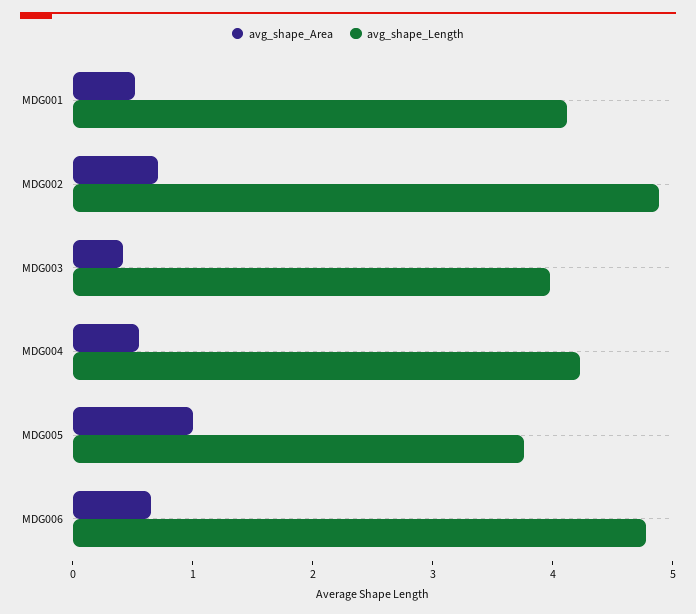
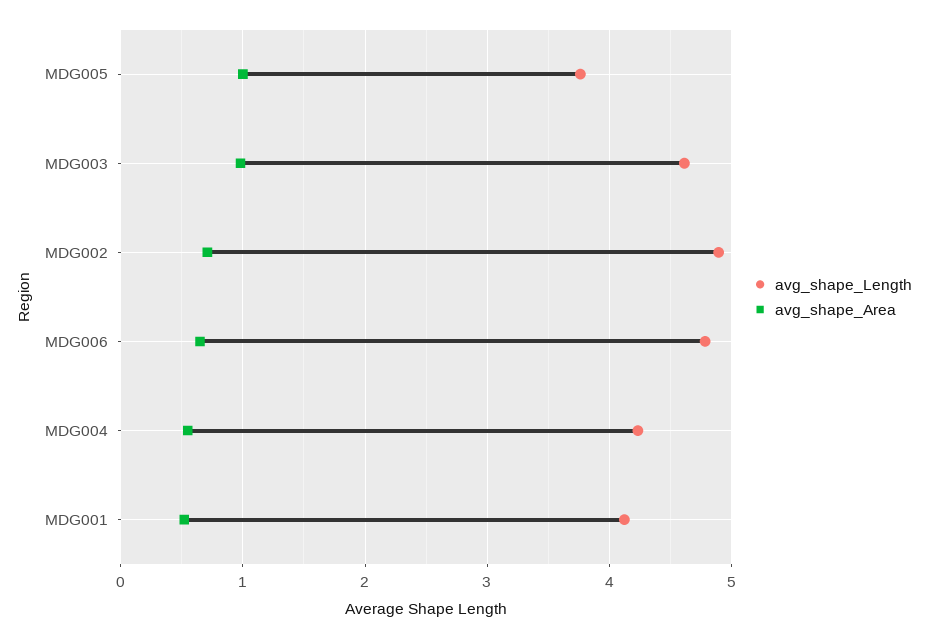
  {
    "avg_shape_Area": {
      "MDG001": 0.5,
      "MDG002": 0.7,
-     "MDG003": 0.4,
+     "MDG003": 1,
      "MDG004": 0.6,
      "MDG005": 1,
      "MDG006": 0.7
    },
    "avg_shape_Length": {
      "MDG001": 4.1,
      "MDG002": 4.9,
-     "MDG003": 4,
+     "MDG003": 4.6,
      "MDG004": 4.2,
      "MDG005": 3.8,
      "MDG006": 4.8
    }
  }

